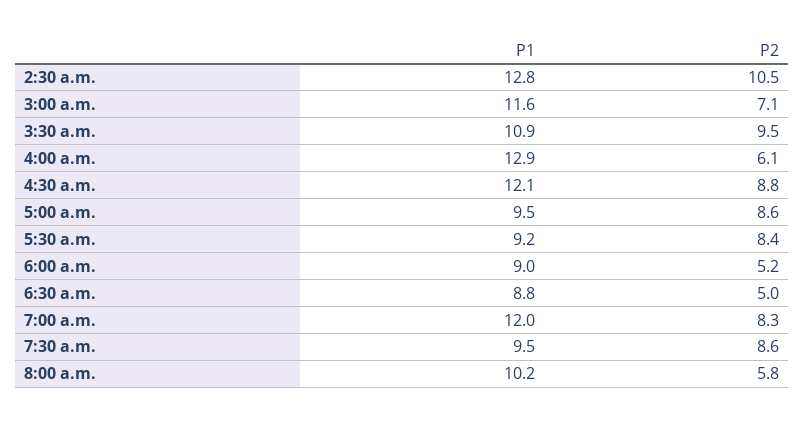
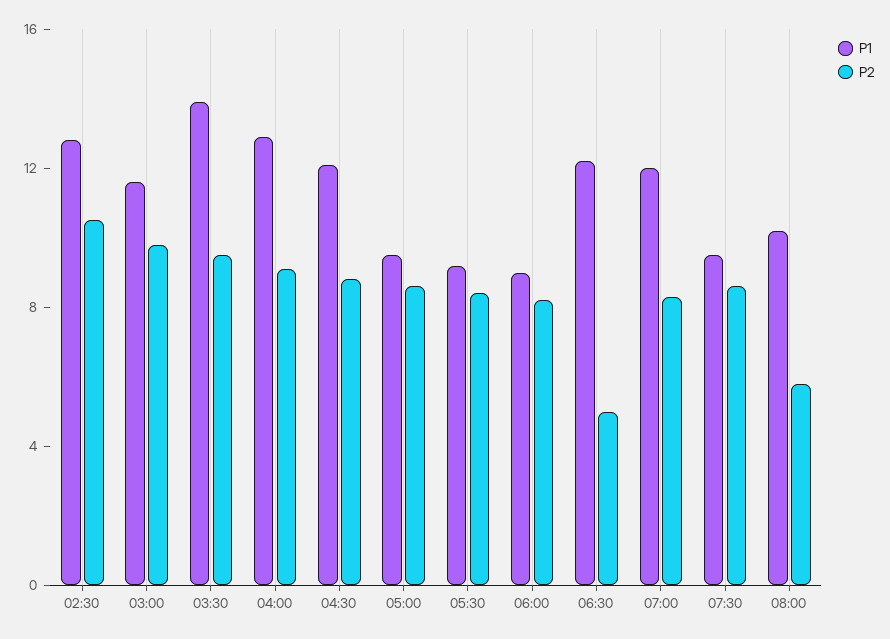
  {
    "P1": {
      "2:30 a.m.": 12.8,
      "3:00 a.m.": 11.6,
-     "3:30 a.m.": 10.9,
+     "3:30 a.m.": 14,
      "4:00 a.m.": 12.9,
      "4:30 a.m.": 12.1,
      "5:00 a.m.": 9.5,
      "5:30 a.m.": 9.2,
      "6:00 a.m.": 9,
-     "6:30 a.m.": 8.8,
+     "6:30 a.m.": 12,
      "7:00 a.m.": 12,
      "7:30 a.m.": 9.5,
      "8:00 a.m.": 10.2
    },
    "P2": {
      "2:30 a.m.": 10.5,
-     "3:00 a.m.": 7.1,
+     "3:00 a.m.": 10,
      "3:30 a.m.": 9.5,
-     "4:00 a.m.": 6.1,
+     "4:00 a.m.": 9,
      "4:30 a.m.": 8.8,
      "5:00 a.m.": 8.6,
      "5:30 a.m.": 8.4,
-     "6:00 a.m.": 5.2,
+     "6:00 a.m.": 8,
      "6:30 a.m.": 5,
      "7:00 a.m.": 8.3,
      "7:30 a.m.": 8.6,
      "8:00 a.m.": 5.8
    }
  }

